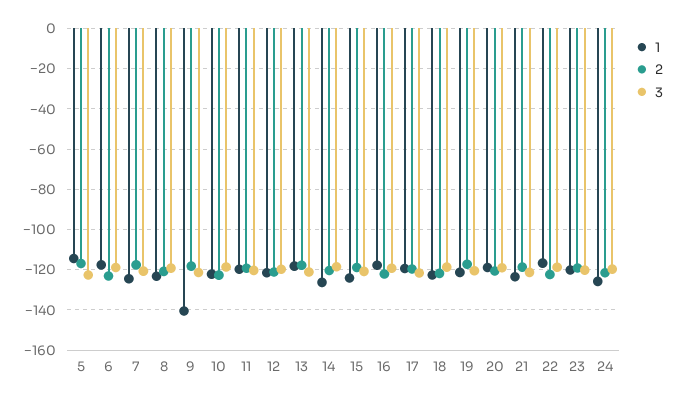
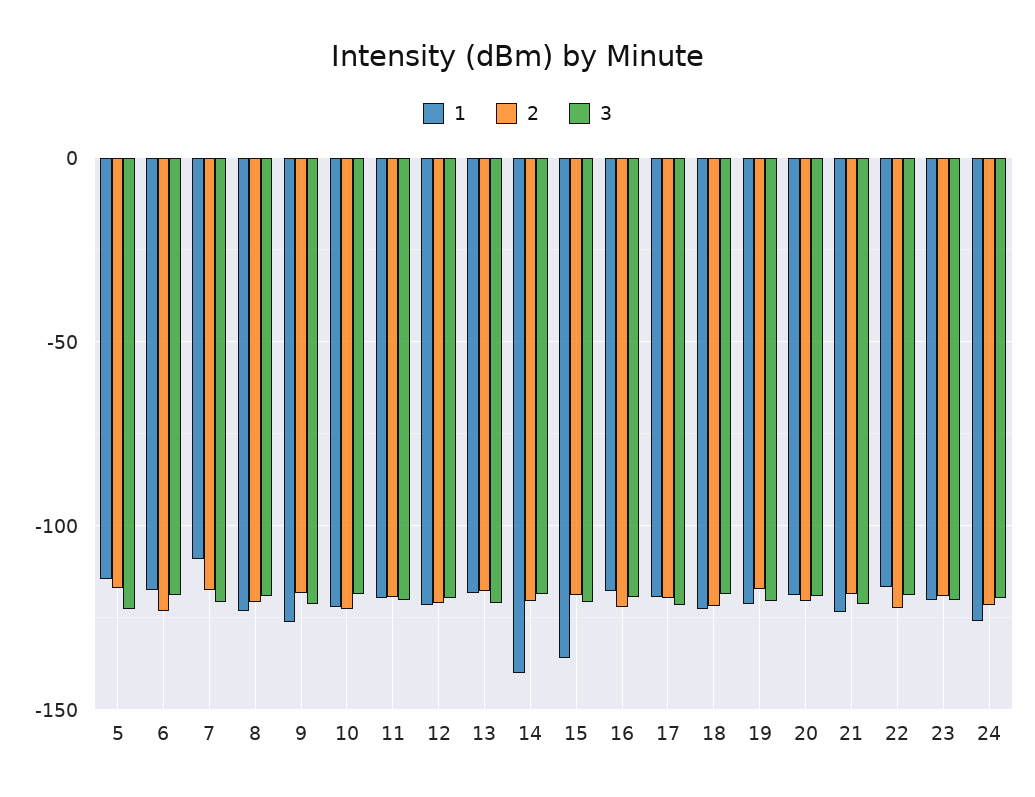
  {
    "1": {
      "5": -115,
      "6": -120,
-     "7": -125,
+     "7": -110,
      "8": -125,
-     "9": -140,
+     "9": -125,
      "10": -120,
      "11": -120,
      "12": -120,
      "13": -120,
-     "14": -125,
+     "14": -140,
-     "15": -125,
+     "15": -135,
      "16": -120,
      "17": -120,
      "18": -125,
      "19": -120,
      "20": -120,
      "21": -125,
      "22": -115,
      "23": -120,
      "24": -125
    },
    "2": {
      "5": -115,
      "6": -125,
      "7": -120,
      "8": -120,
      "9": -120,
      "10": -125,
      "11": -120,
      "12": -120,
      "13": -120,
      "14": -120,
      "15": -120,
      "16": -120,
      "17": -120,
      "18": -120,
      "19": -115,
      "20": -120,
      "21": -120,
      "22": -120,
      "23": -120,
      "24": -120
    },
    "3": {
      "5": -125,
      "6": -120,
      "7": -120,
      "8": -120,
      "9": -120,
      "10": -120,
      "11": -120,
      "12": -120,
      "13": -120,
      "14": -120,
      "15": -120,
      "16": -120,
      "17": -120,
      "18": -120,
      "19": -120,
      "20": -120,
      "21": -120,
      "22": -120,
      "23": -120,
      "24": -120
    }
  }

